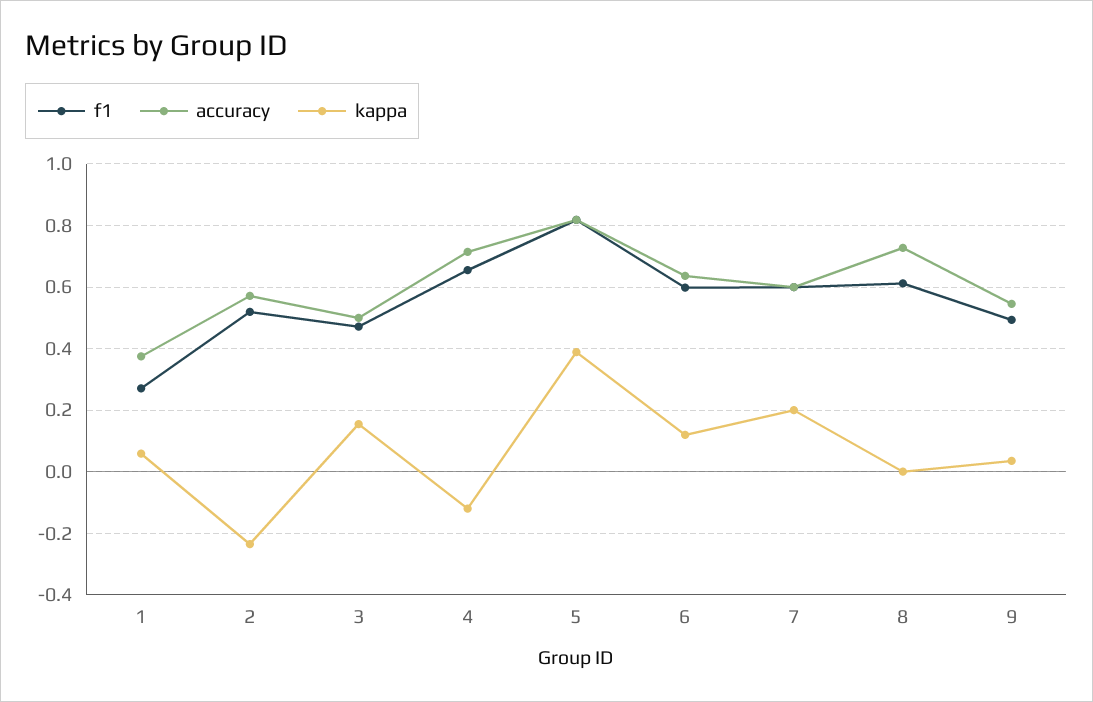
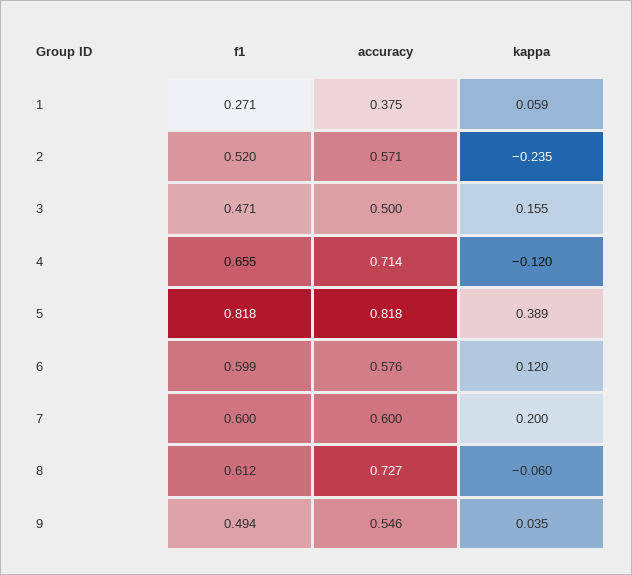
  {
    "f1": {
      "1": 0.271,
      "2": 0.52,
      "3": 0.471,
      "4": 0.655,
      "5": 0.818,
      "6": 0.599,
      "7": 0.6,
      "8": 0.612,
      "9": 0.494
    },
    "accuracy": {
      "1": 0.375,
      "2": 0.571,
      "3": 0.5,
      "4": 0.714,
      "5": 0.818,
-     "6": 0.64,
+     "6": 0.576,
      "7": 0.6,
      "8": 0.727,
      "9": 0.546
    },
    "kappa": {
      "1": 0.059,
      "2": -0.235,
      "3": 0.155,
      "4": -0.12,
      "5": 0.389,
      "6": 0.12,
      "7": 0.2,
-     "8": 0,
+     "8": -0.06,
      "9": 0.035
    }
  }

